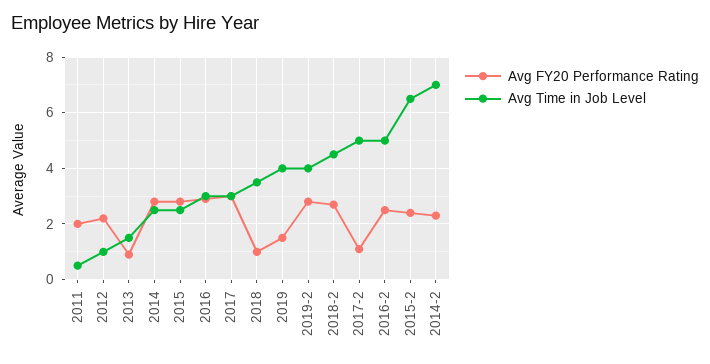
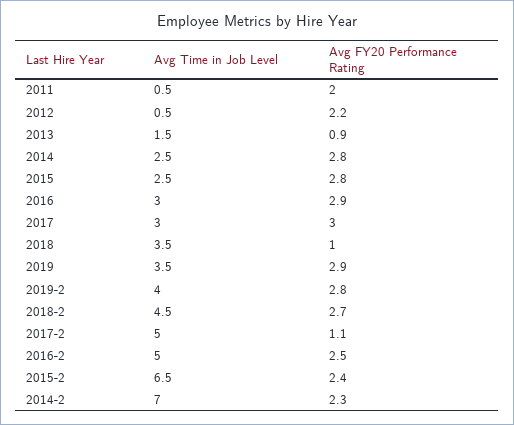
  {
    "Avg FY20 Performance Rating": {
      "2011": 2,
      "2012": 2.2,
      "2013": 0.9,
      "2014": 2.8,
      "2015": 2.8,
      "2016": 2.9,
      "2017": 3,
      "2018": 1,
-     "2019": 1.5,
+     "2019": 2.9,
      "2019-2": 2.8,
      "2018-2": 2.7,
      "2017-2": 1.1,
      "2016-2": 2.5,
      "2015-2": 2.4,
      "2014-2": 2.3
    },
    "Avg Time in Job Level": {
      "2011": 0.5,
-     "2012": 1,
+     "2012": 0.5,
      "2013": 1.5,
      "2014": 2.5,
      "2015": 2.5,
      "2016": 3,
      "2017": 3,
      "2018": 3.5,
-     "2019": 4,
+     "2019": 3.5,
      "2019-2": 4,
      "2018-2": 4.5,
      "2017-2": 5,
      "2016-2": 5,
      "2015-2": 6.5,
      "2014-2": 7
    }
  }

